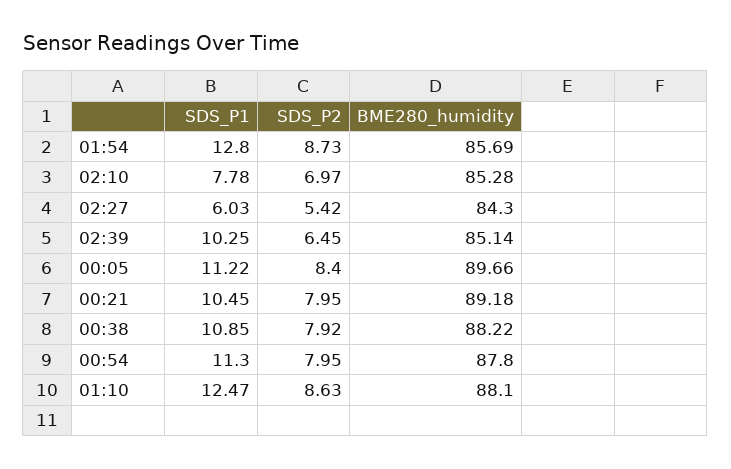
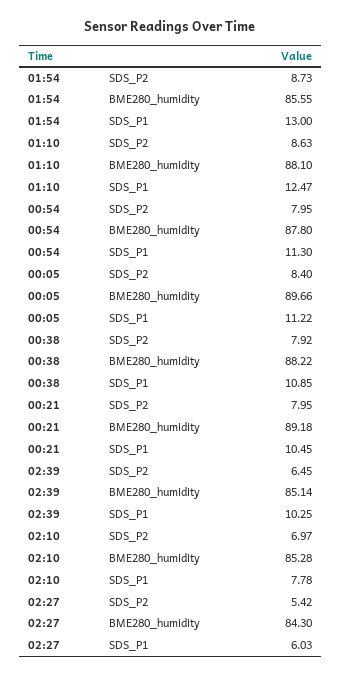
  {
    "SDS_P1": {
-     "01:54": 12.8,
+     "01:54": 13,
      "02:10": 7.78,
      "02:27": 6.03,
      "02:39": 10.25,
      "00:05": 11.22,
      "00:21": 10.45,
      "00:38": 10.85,
      "00:54": 11.3,
      "01:10": 12.47
    },
    "SDS_P2": {
      "01:54": 8.73,
      "02:10": 6.97,
      "02:27": 5.42,
      "02:39": 6.45,
      "00:05": 8.4,
      "00:21": 7.95,
      "00:38": 7.92,
      "00:54": 7.95,
      "01:10": 8.63
    },
    "BME280_humidity": {
-     "01:54": 85.69,
+     "01:54": 85.55,
      "02:10": 85.28,
      "02:27": 84.3,
      "02:39": 85.14,
      "00:05": 89.66,
      "00:21": 89.18,
      "00:38": 88.22,
      "00:54": 87.8,
      "01:10": 88.1
    }
  }

